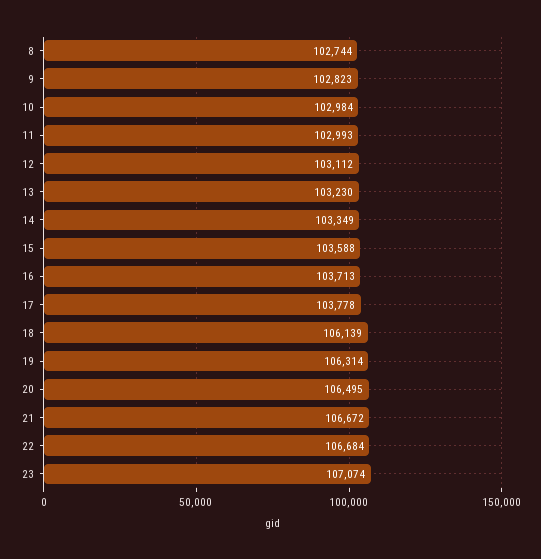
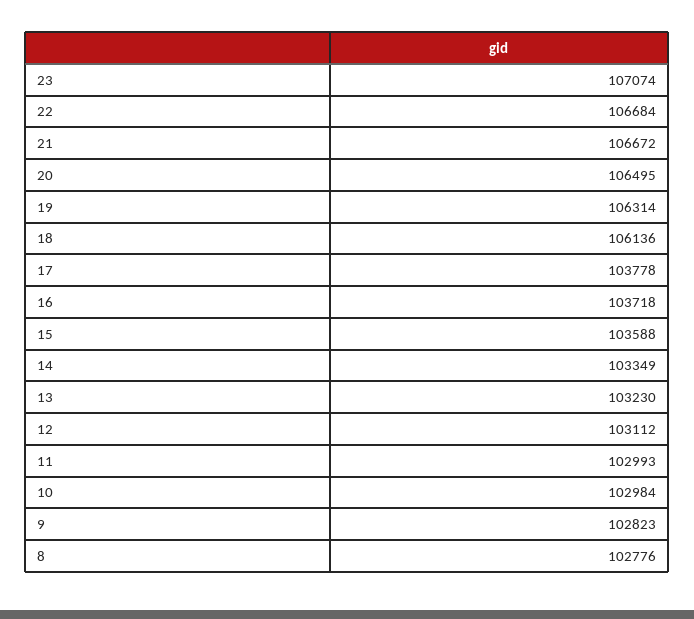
  {
-   "8": 102744,
+   "8": 102776,
    "9": 102823,
    "10": 102984,
    "11": 102993,
    "12": 103112,
    "13": 103230,
    "14": 103349,
    "15": 103588,
-   "16": 103713,
+   "16": 103718,
    "17": 103778,
-   "18": 106139,
+   "18": 106136,
    "19": 106314,
    "20": 106495,
    "21": 106672,
    "22": 106684,
    "23": 107074
  }

